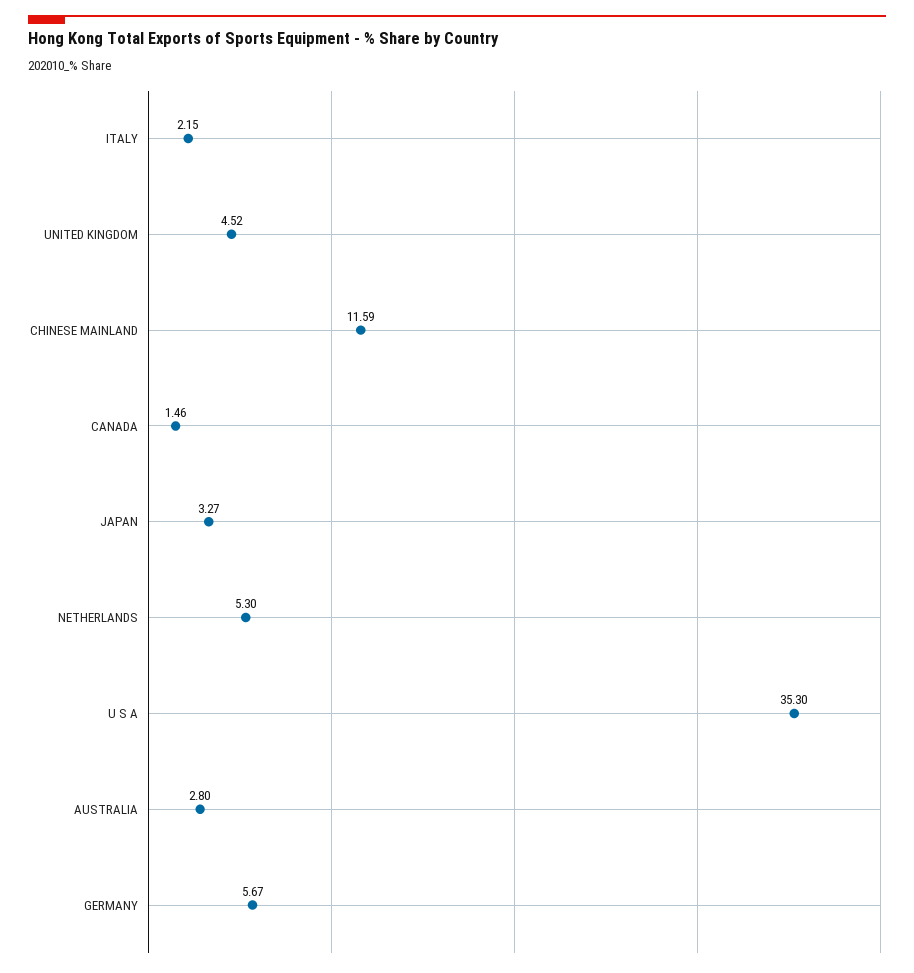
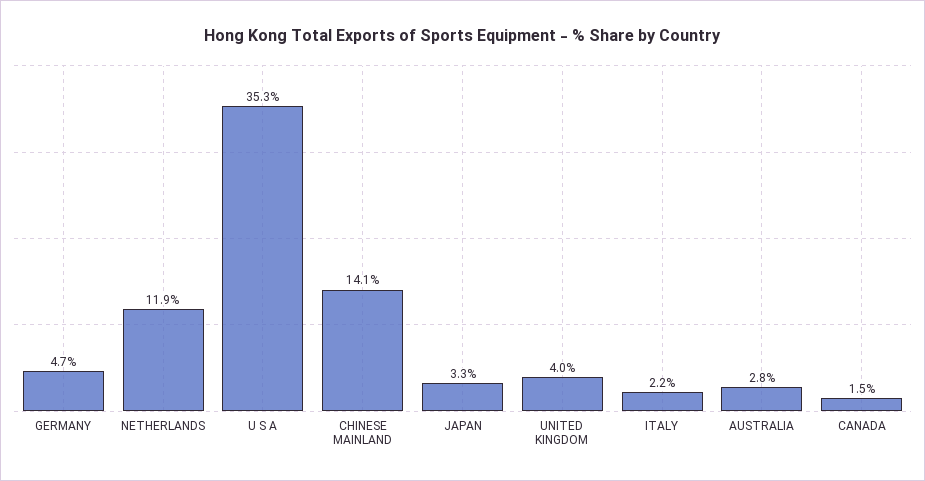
  {
    "ITALY": 2.15,
-   "UNITED KINGDOM": 4.52,
+   "UNITED KINGDOM": 4,
-   "CHINESE MAINLAND": 11.59,
+   "CHINESE MAINLAND": 14.1,
    "CANADA": 1.46,
    "JAPAN": 3.27,
-   "NETHERLANDS": 5.3,
+   "NETHERLANDS": 11.9,
    "U S A": 35.3,
    "AUSTRALIA": 2.8,
-   "GERMANY": 5.67
+   "GERMANY": 4.7
  }

